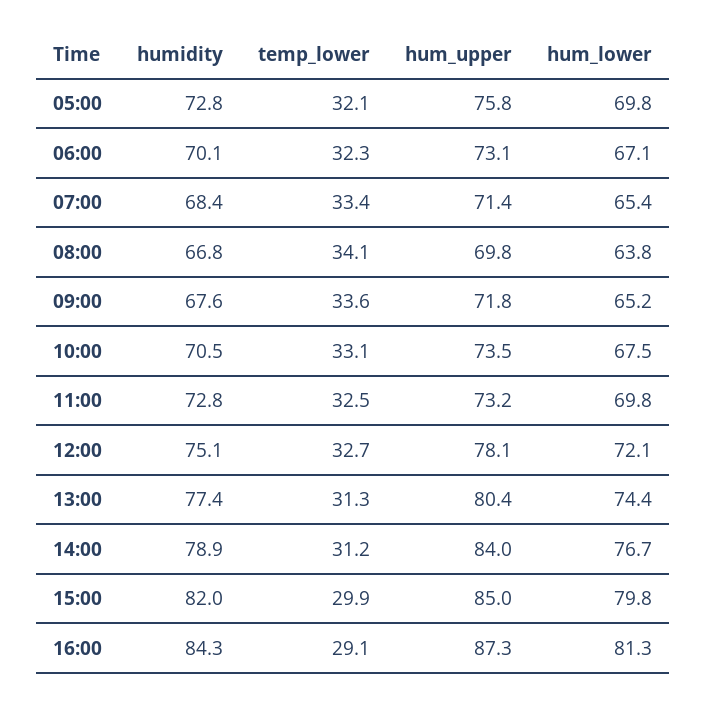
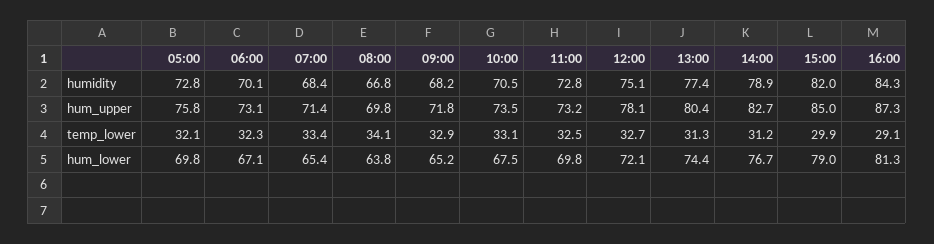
  {
    "humidity": {
      "05:00": 72.8,
      "06:00": 70.1,
      "07:00": 68.4,
      "08:00": 66.8,
-     "09:00": 67.6,
+     "09:00": 68.2,
      "10:00": 70.5,
      "11:00": 72.8,
      "12:00": 75.1,
      "13:00": 77.4,
      "14:00": 78.9,
      "15:00": 82,
      "16:00": 84.3
    },
    "temp_lower": {
      "05:00": 32.1,
      "06:00": 32.3,
      "07:00": 33.4,
      "08:00": 34.1,
-     "09:00": 33.6,
+     "09:00": 32.9,
      "10:00": 33.1,
      "11:00": 32.5,
      "12:00": 32.7,
      "13:00": 31.3,
      "14:00": 31.2,
      "15:00": 29.9,
      "16:00": 29.1
    },
    "hum_upper": {
      "05:00": 75.8,
      "06:00": 73.1,
      "07:00": 71.4,
      "08:00": 69.8,
      "09:00": 71.8,
      "10:00": 73.5,
      "11:00": 73.2,
      "12:00": 78.1,
      "13:00": 80.4,
-     "14:00": 84,
+     "14:00": 82.7,
      "15:00": 85,
      "16:00": 87.3
    },
    "hum_lower": {
      "05:00": 69.8,
      "06:00": 67.1,
      "07:00": 65.4,
      "08:00": 63.8,
      "09:00": 65.2,
      "10:00": 67.5,
      "11:00": 69.8,
      "12:00": 72.1,
      "13:00": 74.4,
      "14:00": 76.7,
-     "15:00": 79.8,
+     "15:00": 79,
      "16:00": 81.3
    }
  }

